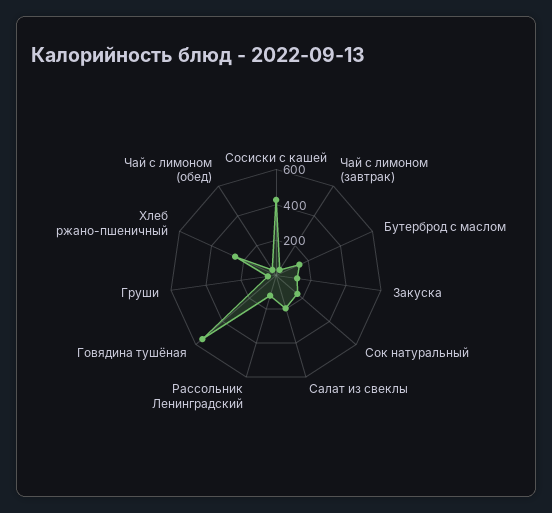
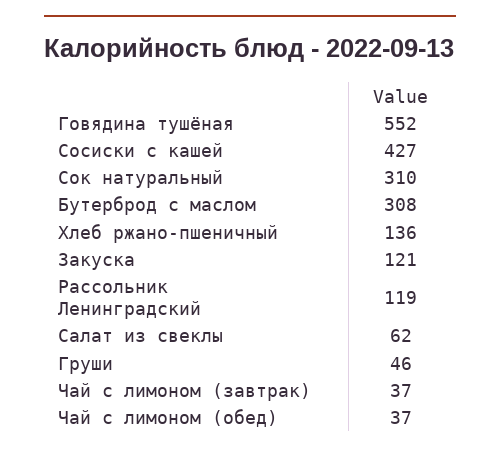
  {
    "Сосиски с кашей": 427,
    "Чай с лимоном (завтрак)": 37,
-   "Бутерброд с маслом": 150,
+   "Бутерброд с маслом": 308,
    "Закуска": 121,
-   "Сок натуральный": 150,
+   "Сок натуральный": 310,
-   "Салат из свеклы": 200,
+   "Салат из свеклы": 62,
    "Рассольник Ленинградский": 119,
    "Говядина тушёная": 552,
    "Груши": 46,
-   "Хлеб ржано-пшеничный": 250,
+   "Хлеб ржано-пшеничный": 136,
    "Чай с лимоном (обед)": 37
  }

